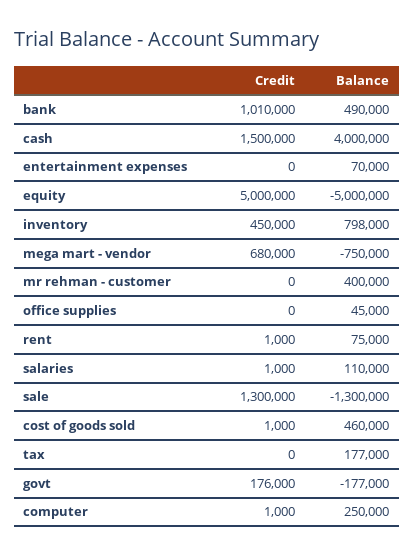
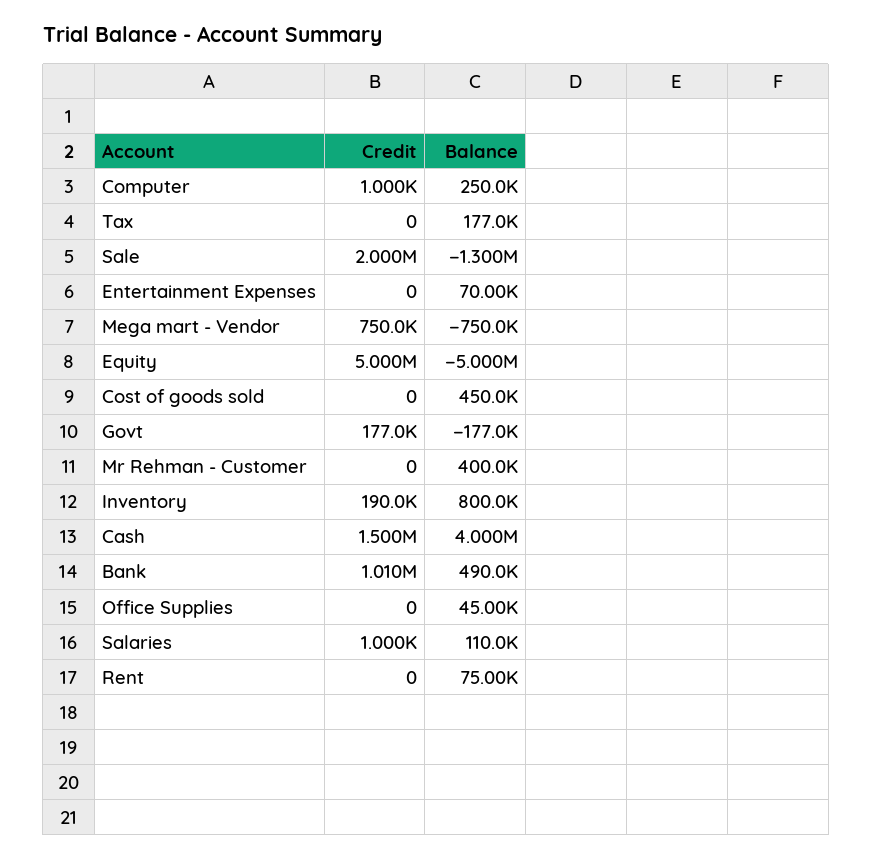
  {
    "Credit": {
      "bank": 1010000,
      "cash": 1500000,
      "entertainment expenses": 0,
      "equity": 5000000,
-     "inventory": 450000,
+     "inventory": 190000,
-     "mega mart - vendor": 680000,
+     "mega mart - vendor": 750000,
      "mr rehman - customer": 0,
      "office supplies": 0,
-     "rent": 1000,
+     "rent": 0,
      "salaries": 1000,
-     "sale": 1300000,
+     "sale": 2000000,
-     "cost of goods sold": 1000,
+     "cost of goods sold": 0,
      "tax": 0,
-     "govt": 176000,
+     "govt": 177000,
      "computer": 1000
    },
    "Balance": {
      "bank": 490000,
      "cash": 4000000,
      "entertainment expenses": 70000,
      "equity": -5000000,
-     "inventory": 798000,
+     "inventory": 800000,
      "mega mart - vendor": -750000,
      "mr rehman - customer": 400000,
      "office supplies": 45000,
      "rent": 75000,
      "salaries": 110000,
      "sale": -1300000,
-     "cost of goods sold": 460000,
+     "cost of goods sold": 450000,
      "tax": 177000,
      "govt": -177000,
      "computer": 250000
    }
  }

